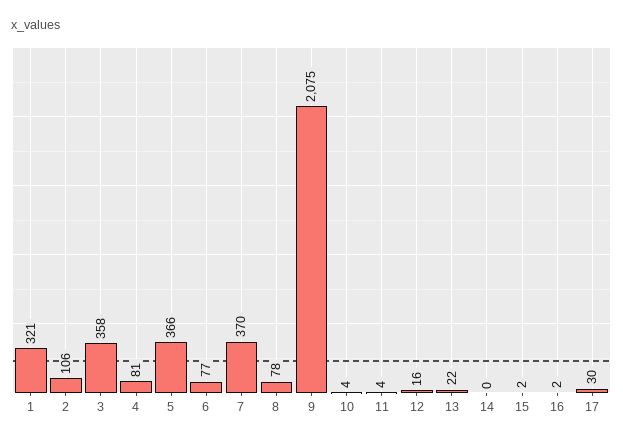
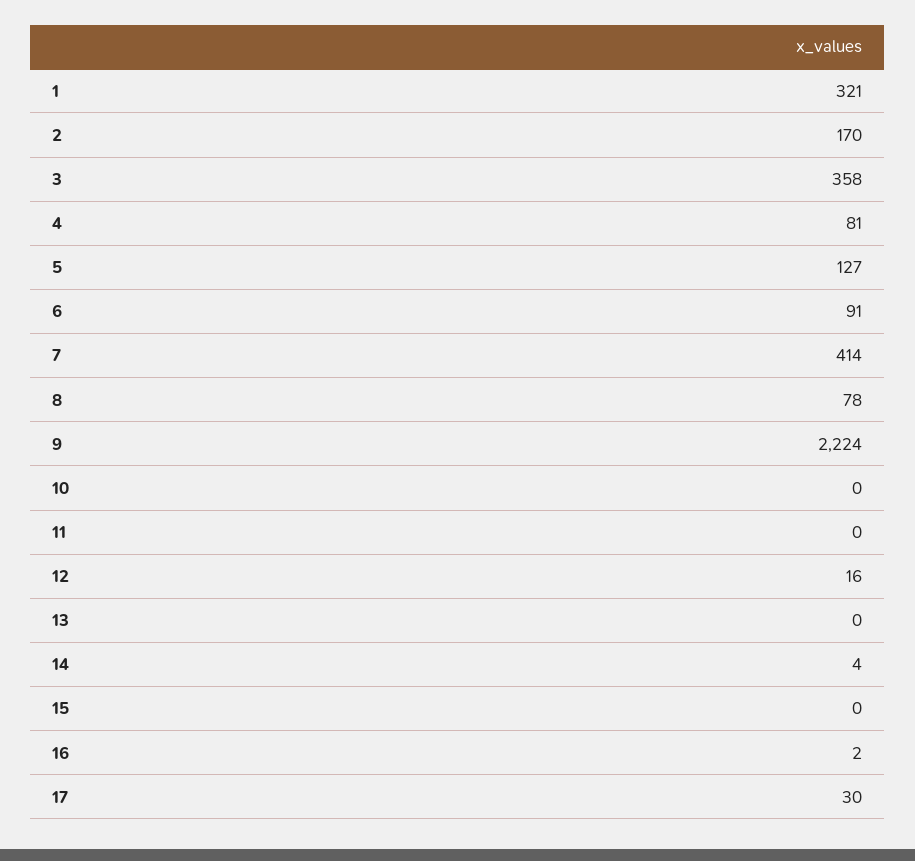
  {
    "1": 321,
-   "2": 106,
+   "2": 170,
    "3": 358,
    "4": 81,
-   "5": 366,
+   "5": 127,
-   "6": 77,
+   "6": 91,
-   "7": 370,
+   "7": 414,
    "8": 78,
-   "9": 2075,
+   "9": 2224,
-   "10": 4,
+   "10": 0,
-   "11": 4,
+   "11": 0,
    "12": 16,
-   "13": 22,
+   "13": 0,
-   "14": 0,
+   "14": 4,
-   "15": 2,
+   "15": 0,
    "16": 2,
    "17": 30
  }

